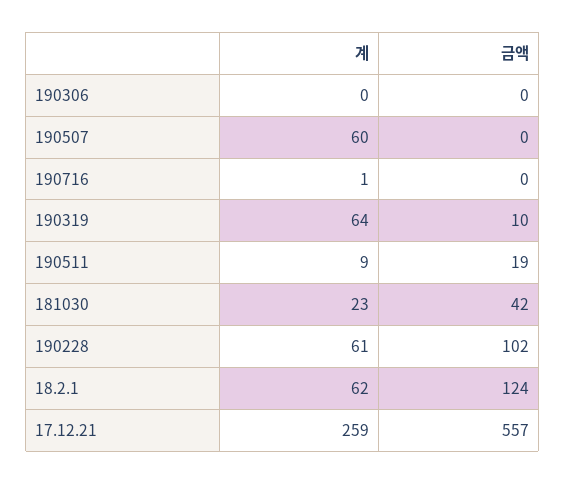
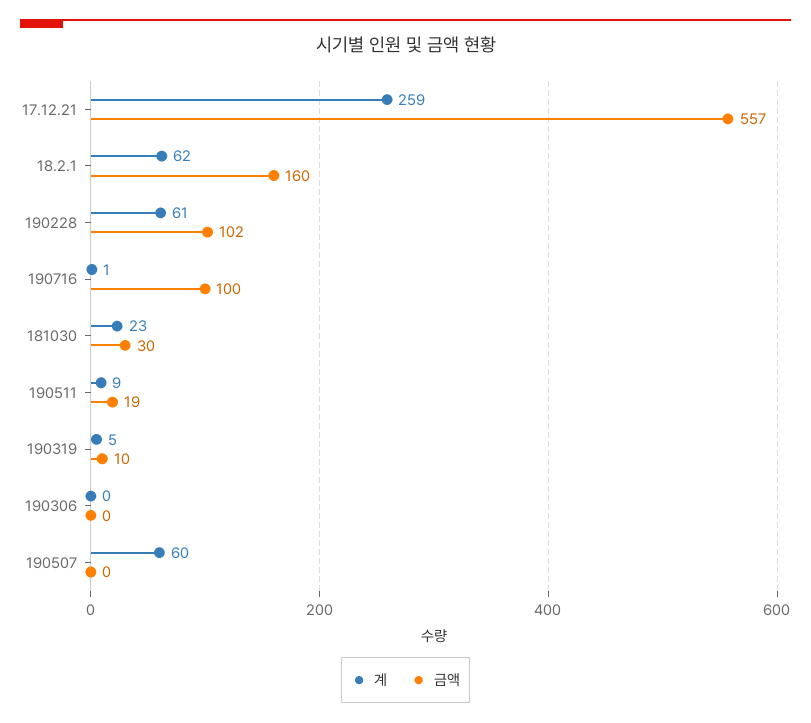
  {
    "계": {
      "190306": 0,
      "190507": 60,
      "190716": 1,
-     "190319": 64,
+     "190319": 5,
      "190511": 9,
      "181030": 23,
      "190228": 61,
      "18.2.1": 62,
      "17.12.21": 259
    },
    "금액": {
      "190306": 0,
      "190507": 0,
-     "190716": 0,
+     "190716": 100,
      "190319": 10,
      "190511": 19,
-     "181030": 42,
+     "181030": 30,
      "190228": 102,
-     "18.2.1": 124,
+     "18.2.1": 160,
      "17.12.21": 557
    }
  }

